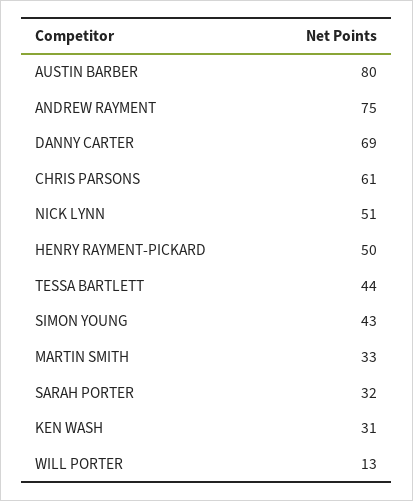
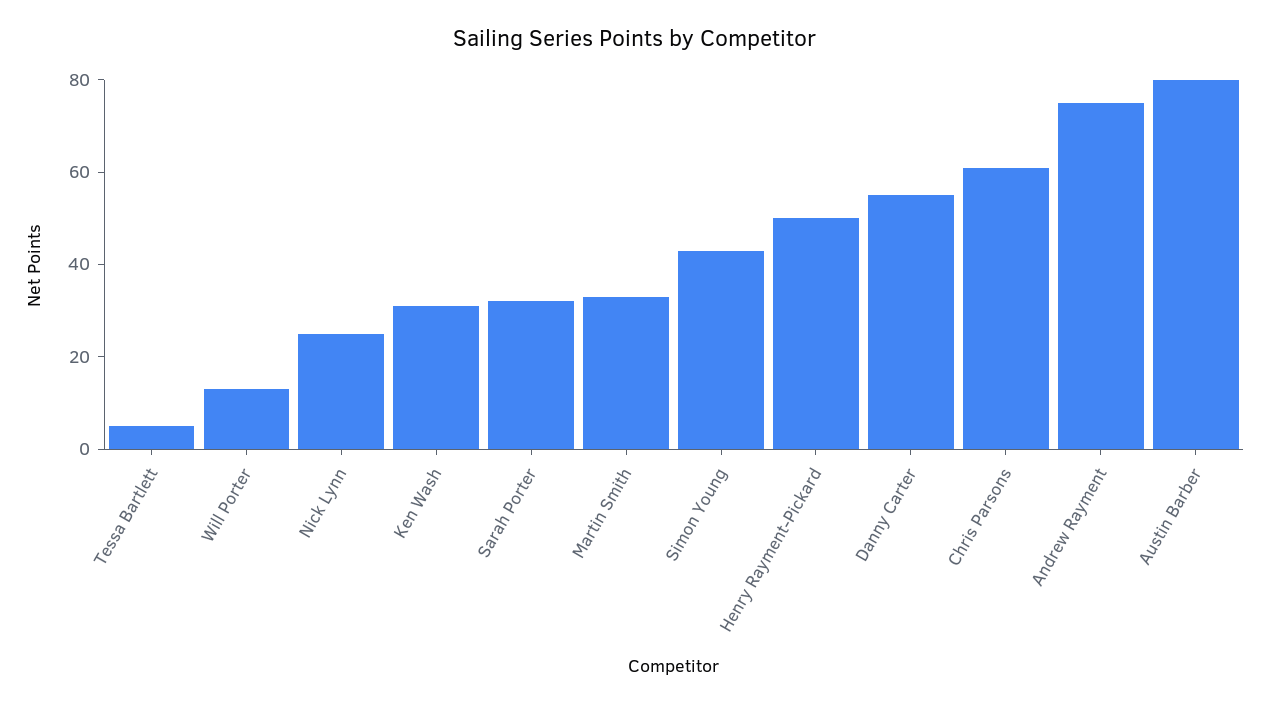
  {
    "AUSTIN BARBER": 80,
    "ANDREW RAYMENT": 75,
-   "DANNY CARTER": 69,
+   "DANNY CARTER": 55,
    "CHRIS PARSONS": 61,
-   "NICK LYNN": 51,
+   "NICK LYNN": 25,
    "HENRY RAYMENT-PICKARD": 50,
-   "TESSA BARTLETT": 44,
+   "TESSA BARTLETT": 5,
    "SIMON YOUNG": 43,
    "MARTIN SMITH": 33,
    "SARAH PORTER": 32,
    "KEN WASH": 31,
    "WILL PORTER": 13
  }

